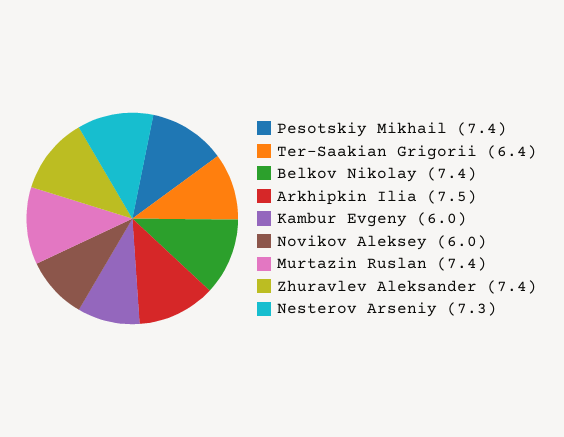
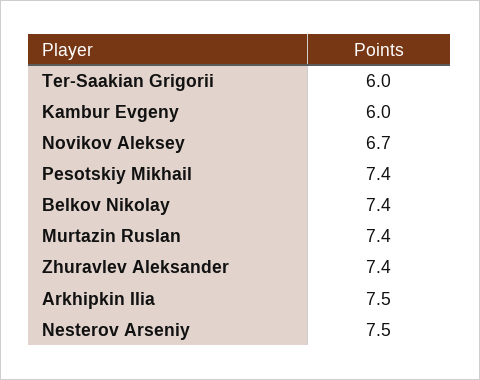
  {
    "Pesotskiy Mikhail": 7.4,
-   "Ter-Saakian Grigorii": 6.4,
+   "Ter-Saakian Grigorii": 6,
    "Belkov Nikolay": 7.4,
    "Arkhipkin Ilia": 7.5,
    "Kambur Evgeny": 6,
-   "Novikov Aleksey": 6,
+   "Novikov Aleksey": 6.7,
    "Murtazin Ruslan": 7.4,
    "Zhuravlev Aleksander": 7.4,
-   "Nesterov Arseniy": 7.3
+   "Nesterov Arseniy": 7.5
  }

